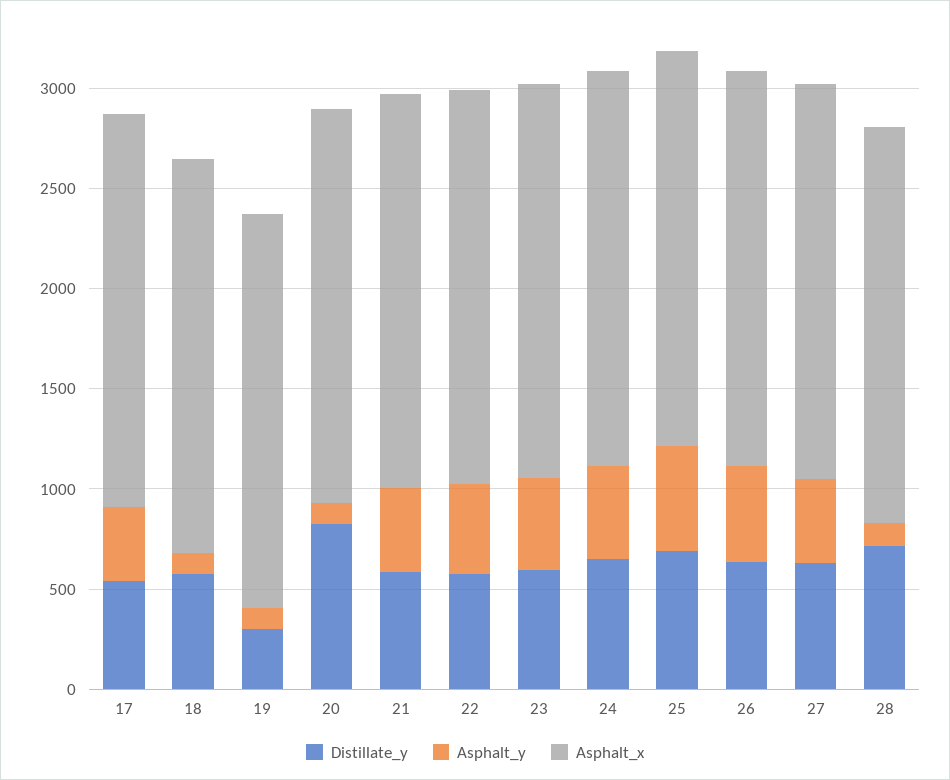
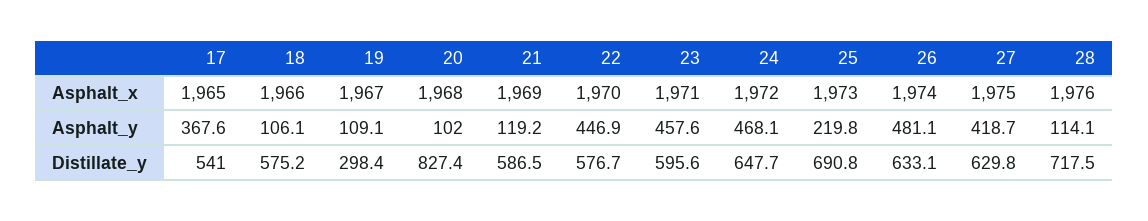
  {
    "Distillate_y": {
      "17": 541,
      "18": 575.2,
      "19": 298.4,
      "20": 827.4,
      "21": 586.5,
      "22": 576.7,
      "23": 595.6,
      "24": 647.7,
      "25": 690.8,
      "26": 633.1,
      "27": 629.8,
      "28": 717.5
    },
    "Asphalt_y": {
      "17": 367.6,
      "18": 106.1,
      "19": 109.1,
      "20": 102,
-     "21": 400,
+     "21": 119.2,
      "22": 446.9,
      "23": 457.6,
      "24": 468.1,
-     "25": 500,
+     "25": 219.8,
      "26": 481.1,
      "27": 418.7,
      "28": 114.1
    },
    "Asphalt_x": {
      "17": 1965,
      "18": 1966,
      "19": 1967,
      "20": 1968,
      "21": 1969,
      "22": 1970,
      "23": 1971,
      "24": 1972,
      "25": 1973,
      "26": 1974,
      "27": 1975,
      "28": 1976
    }
  }

